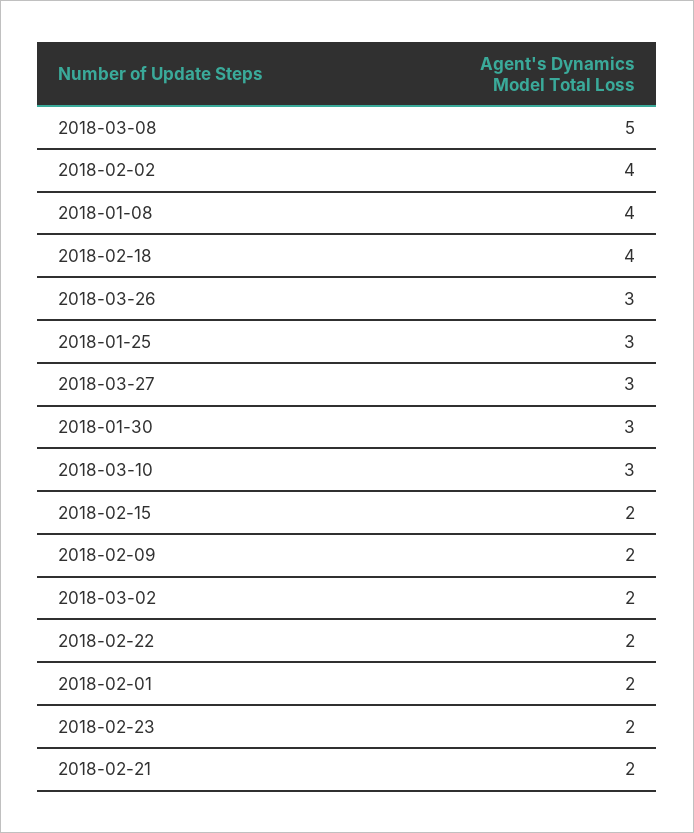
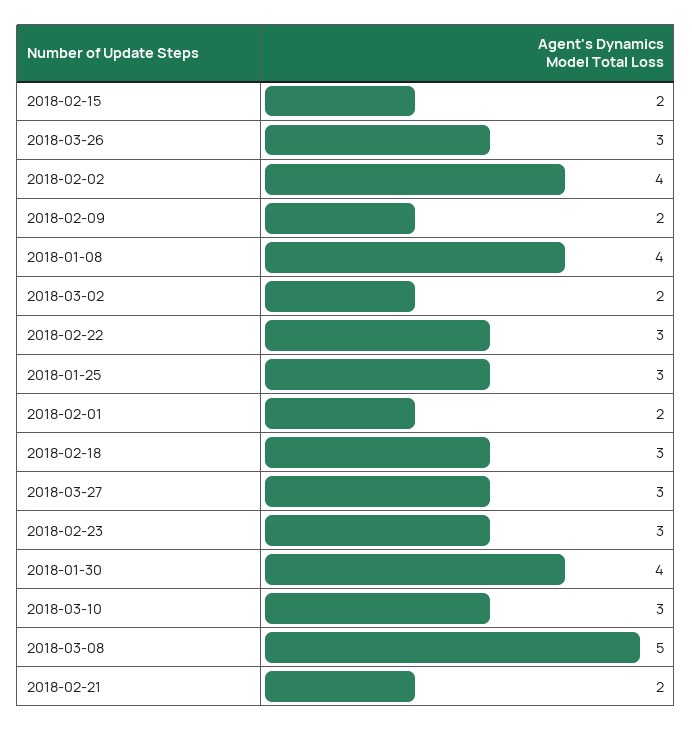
  {
    "2018-03-08": 5,
    "2018-02-02": 4,
    "2018-01-08": 4,
-   "2018-02-18": 4,
+   "2018-02-18": 3,
    "2018-03-26": 3,
    "2018-01-25": 3,
    "2018-03-27": 3,
-   "2018-01-30": 3,
+   "2018-01-30": 4,
    "2018-03-10": 3,
    "2018-02-15": 2,
    "2018-02-09": 2,
    "2018-03-02": 2,
-   "2018-02-22": 2,
+   "2018-02-22": 3,
    "2018-02-01": 2,
-   "2018-02-23": 2,
+   "2018-02-23": 3,
    "2018-02-21": 2
  }

